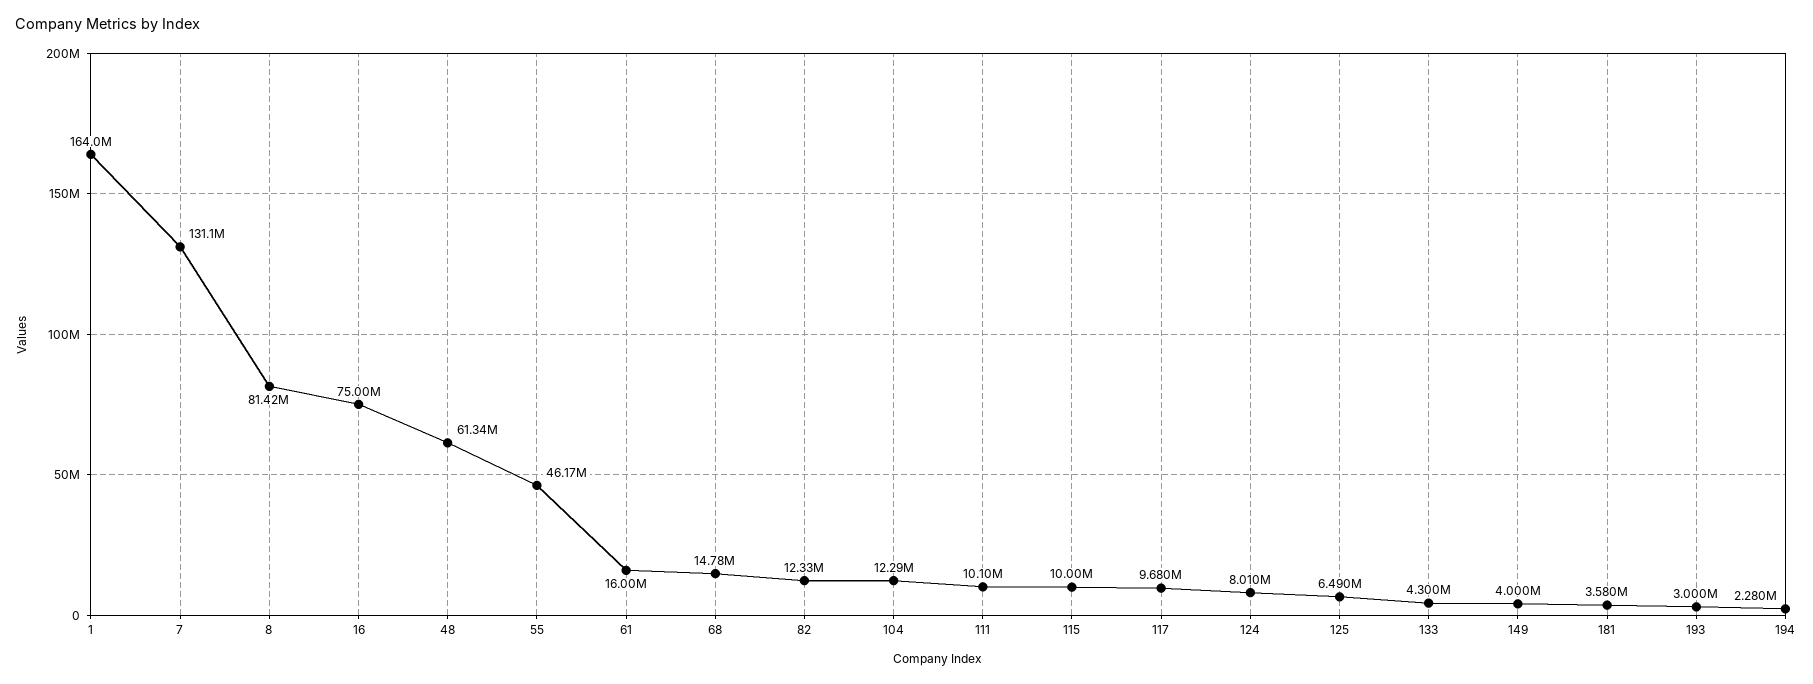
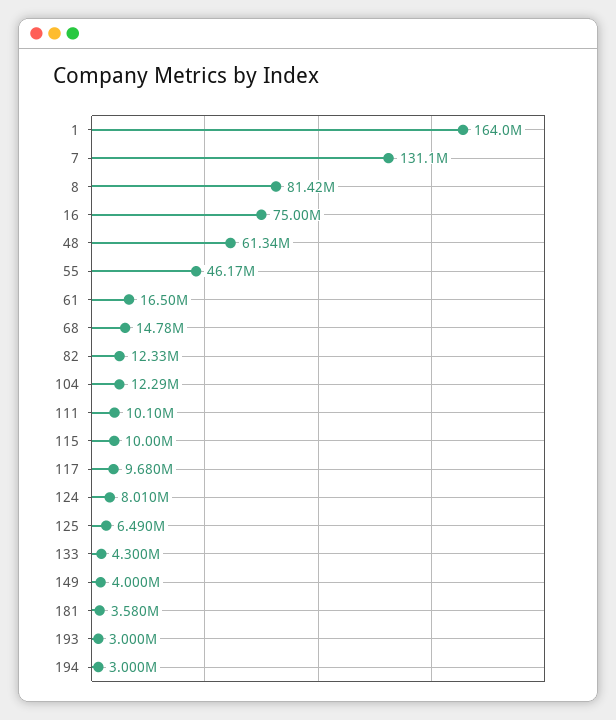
  {
    "1": 164000000,
    "7": 131100000,
    "8": 81420000,
    "16": 75000000,
    "48": 61340000,
    "55": 46170000,
-   "61": 16000000,
+   "61": 16500000,
    "68": 14780000,
    "82": 12330000,
    "104": 12290000,
    "111": 10100000,
    "115": 10000000,
    "117": 9680000,
    "124": 8010000,
    "125": 6490000,
    "133": 4300000,
    "149": 4000000,
    "181": 3580000,
    "193": 3000000,
-   "194": 2280000
+   "194": 3000000
  }

